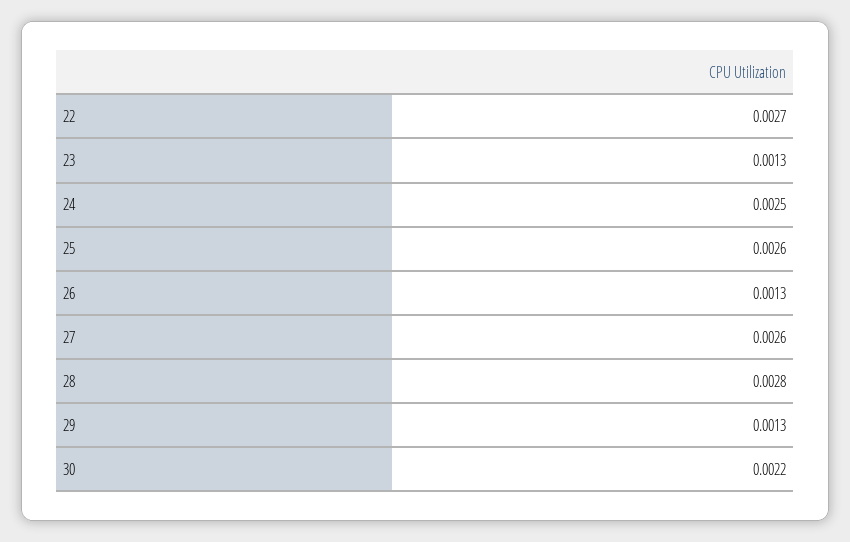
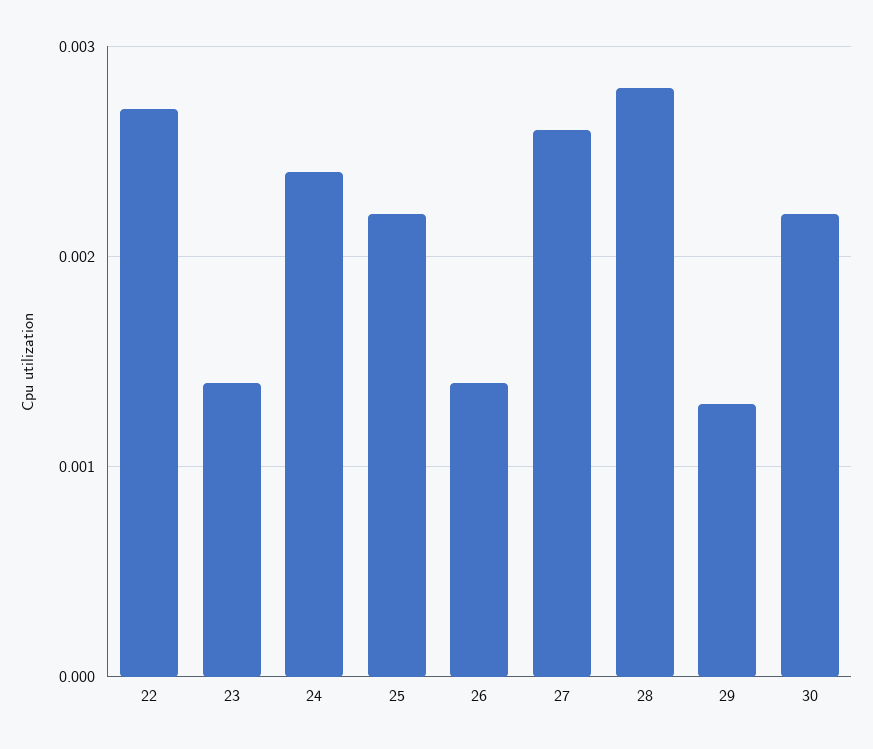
  {
    "22": 0.0027,
-   "23": 0.0013,
+   "23": 0.0014,
-   "24": 0.0025,
+   "24": 0.0024,
-   "25": 0.0026,
+   "25": 0.0022,
-   "26": 0.0013,
+   "26": 0.0014,
    "27": 0.0026,
    "28": 0.0028,
    "29": 0.0013,
    "30": 0.0022
  }

